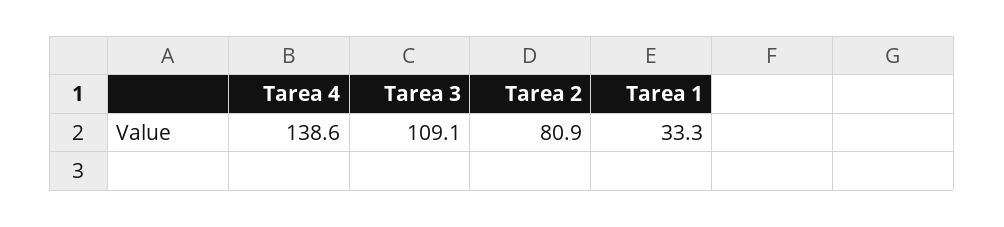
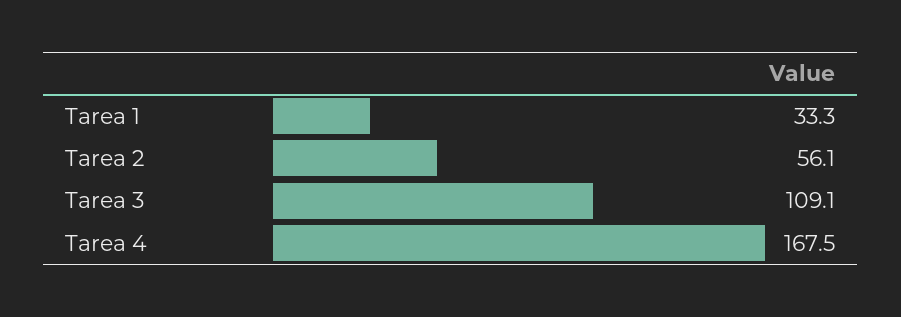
  {
-   "Tarea 4": 138.6,
+   "Tarea 4": 167.5,
    "Tarea 3": 109.1,
-   "Tarea 2": 80.9,
+   "Tarea 2": 56.1,
    "Tarea 1": 33.3
  }

